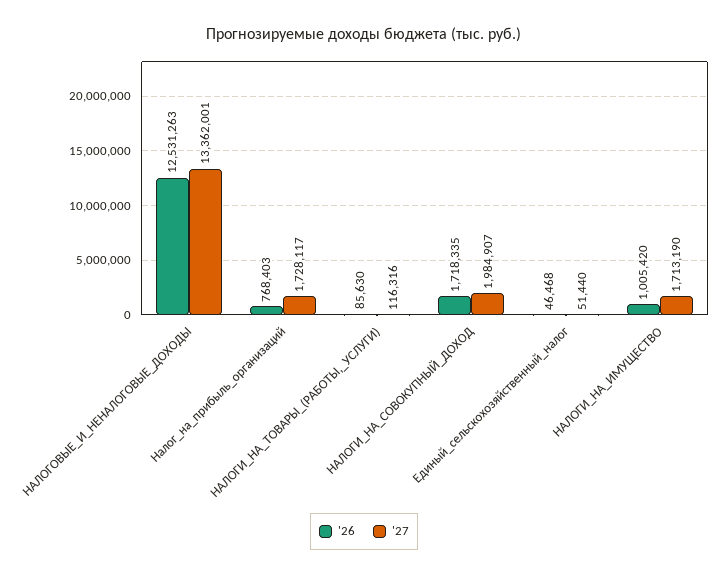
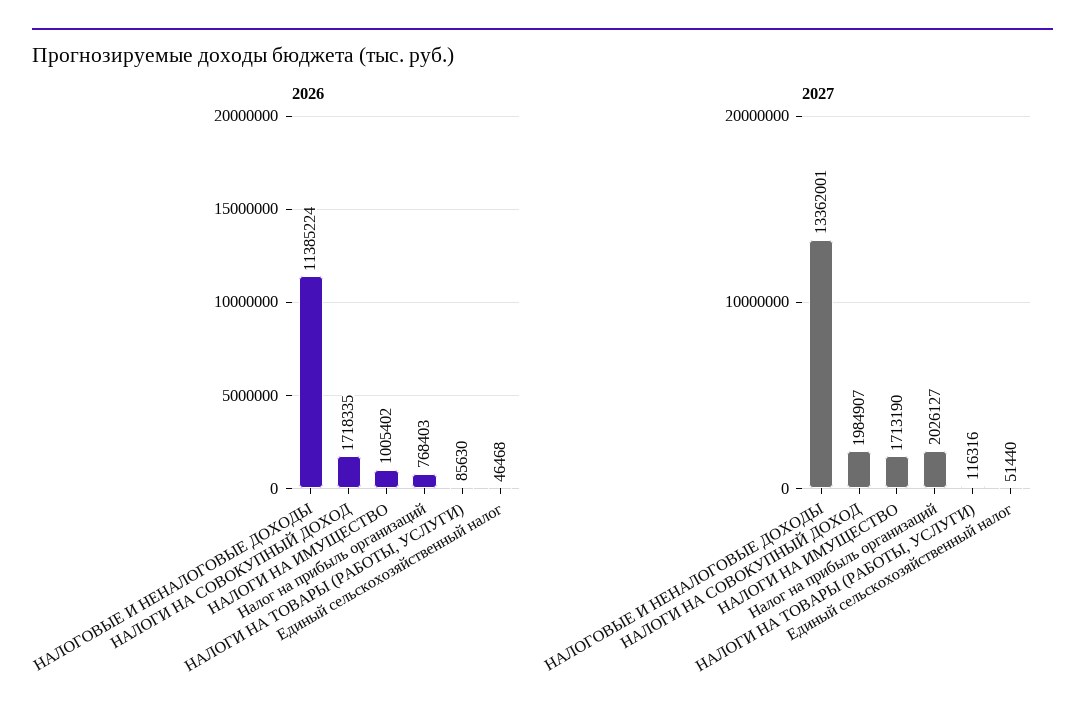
  {
    "'26": {
-     "НАЛОГОВЫЕ_И_НЕНАЛОГОВЫЕ_ДОХОДЫ": 12531263,
+     "НАЛОГОВЫЕ_И_НЕНАЛОГОВЫЕ_ДОХОДЫ": 11385224,
      "Налог_на_прибыль_организаций": 768403,
      "НАЛОГИ_НА_ТОВАРЫ_(РАБОТЫ,_УСЛУГИ)": 85630,
      "НАЛОГИ_НА_СОВОКУПНЫЙ_ДОХОД": 1718335,
      "Единый_сельскохозяйственный_налог": 46468,
-     "НАЛОГИ_НА_ИМУЩЕСТВО": 1005420
+     "НАЛОГИ_НА_ИМУЩЕСТВО": 1005402
    },
    "'27": {
      "НАЛОГОВЫЕ_И_НЕНАЛОГОВЫЕ_ДОХОДЫ": 13362001,
-     "Налог_на_прибыль_организаций": 1728117,
+     "Налог_на_прибыль_организаций": 2026127,
      "НАЛОГИ_НА_ТОВАРЫ_(РАБОТЫ,_УСЛУГИ)": 116316,
      "НАЛОГИ_НА_СОВОКУПНЫЙ_ДОХОД": 1984907,
      "Единый_сельскохозяйственный_налог": 51440,
      "НАЛОГИ_НА_ИМУЩЕСТВО": 1713190
    }
  }

